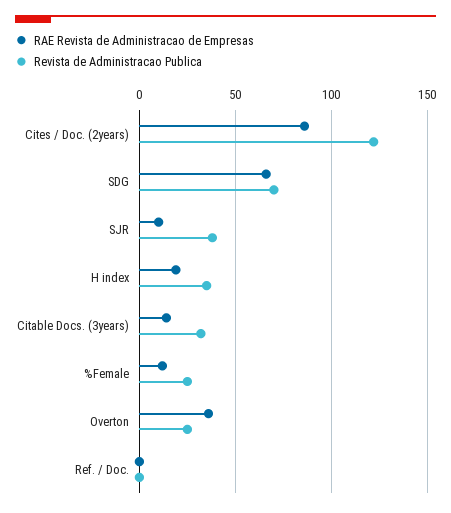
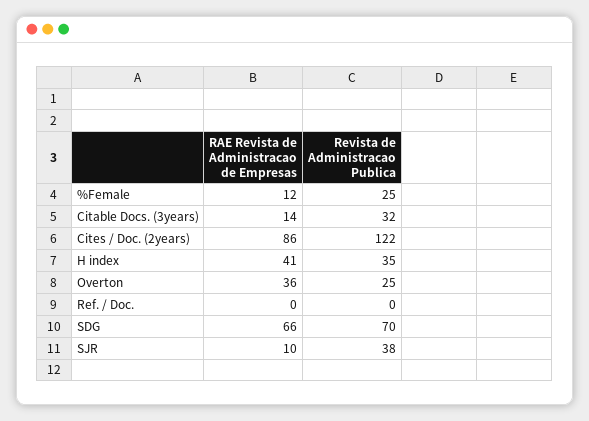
  {
    "RAE Revista de Administracao de Empresas": {
      "Cites / Doc. (2years)": 86,
      "SDG": 66,
      "SJR": 10,
-     "H index": 20,
+     "H index": 41,
      "Citable Docs. (3years)": 14,
      "%Female": 12,
      "Overton": 36,
      "Ref. / Doc.": 0
    },
    "Revista de Administracao Publica": {
      "Cites / Doc. (2years)": 122,
      "SDG": 70,
      "SJR": 38,
      "H index": 35,
      "Citable Docs. (3years)": 32,
      "%Female": 25,
      "Overton": 25,
      "Ref. / Doc.": 0
    }
  }

